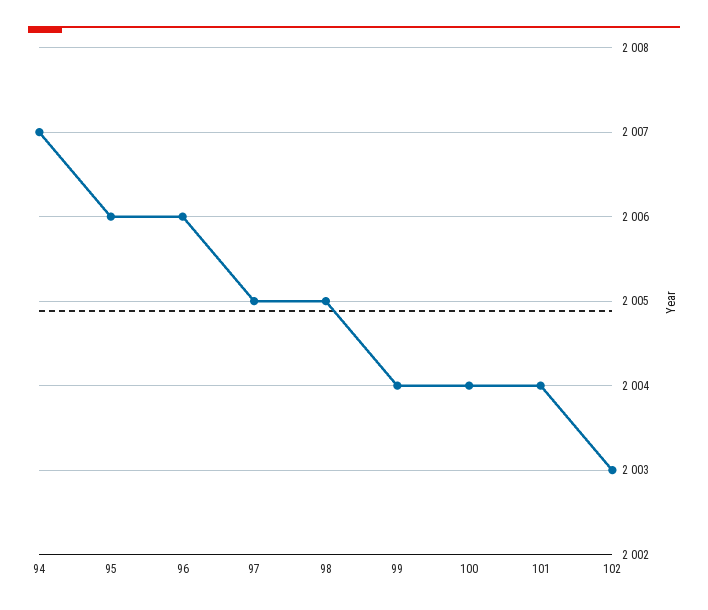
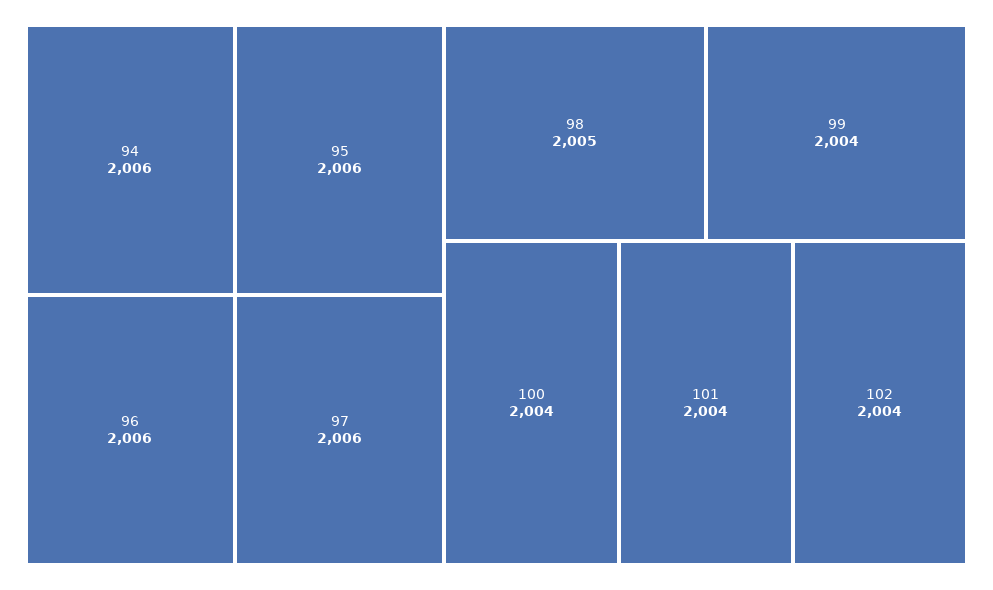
  {
-   "94": 2007,
+   "94": 2006,
    "95": 2006,
    "96": 2006,
-   "97": 2005,
+   "97": 2006,
    "98": 2005,
    "99": 2004,
    "100": 2004,
    "101": 2004,
-   "102": 2003
+   "102": 2004
  }

